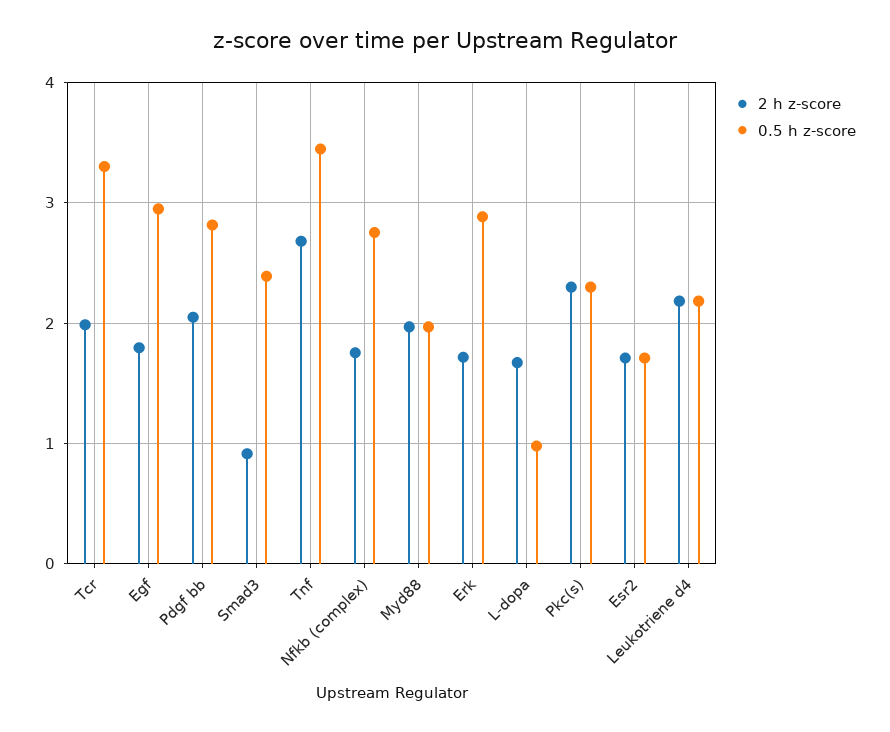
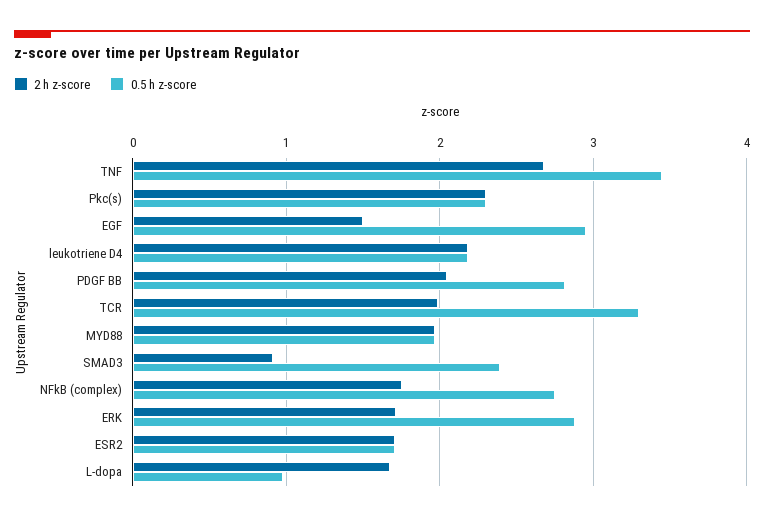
  {
    "2 h z-score": {
      "Tcr": 2,
-     "Egf": 1.8,
+     "Egf": 1.5,
      "Pdgf bb": 2,
      "Smad3": 0.9,
      "Tnf": 2.7,
      "Nfkb (complex)": 1.8,
      "Myd88": 2,
      "Erk": 1.7,
      "L-dopa": 1.7,
      "Pkc(s)": 2.3,
      "Esr2": 1.7,
      "Leukotriene d4": 2.2
    },
    "0.5 h z-score": {
      "Tcr": 3.3,
      "Egf": 2.9,
      "Pdgf bb": 2.8,
      "Smad3": 2.4,
      "Tnf": 3.4,
      "Nfkb (complex)": 2.8,
      "Myd88": 2,
      "Erk": 2.9,
      "L-dopa": 1,
      "Pkc(s)": 2.3,
      "Esr2": 1.7,
      "Leukotriene d4": 2.2
    }
  }

